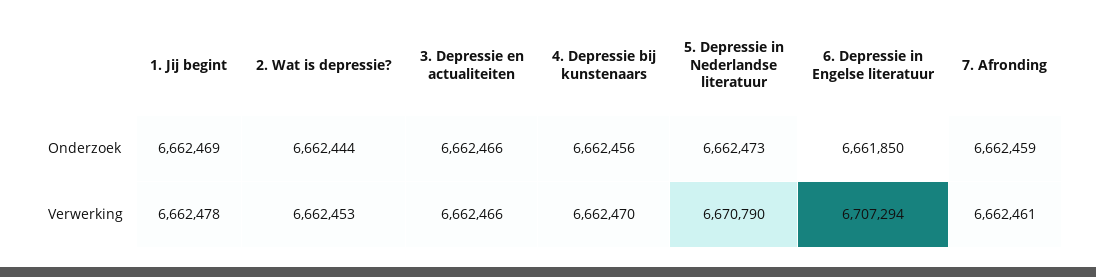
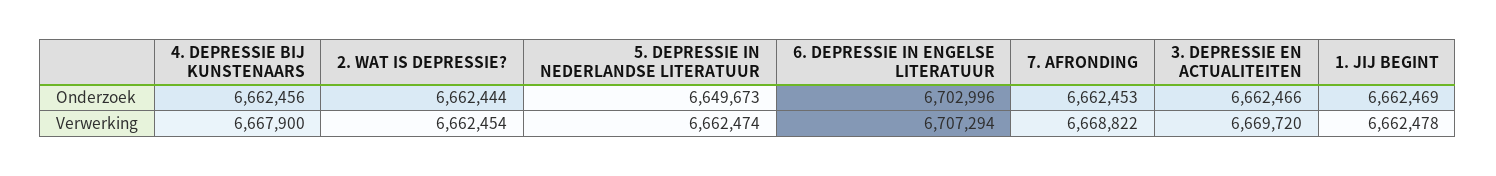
  {
    "1. Jij begint": {
      "Onderzoek": 6662469,
      "Verwerking": 6662478
    },
    "2. Wat is depressie?": {
      "Onderzoek": 6662444,
-     "Verwerking": 6662453
+     "Verwerking": 6662454
    },
    "3. Depressie en actualiteiten": {
      "Onderzoek": 6662466,
-     "Verwerking": 6662466
+     "Verwerking": 6669720
    },
    "4. Depressie bij kunstenaars": {
      "Onderzoek": 6662456,
-     "Verwerking": 6662470
+     "Verwerking": 6667900
    },
    "5. Depressie in Nederlandse literatuur": {
-     "Onderzoek": 6662473,
+     "Onderzoek": 6649673,
-     "Verwerking": 6670790
+     "Verwerking": 6662474
    },
    "6. Depressie in Engelse literatuur": {
-     "Onderzoek": 6661850,
+     "Onderzoek": 6702996,
      "Verwerking": 6707294
    },
    "7. Afronding": {
-     "Onderzoek": 6662459,
+     "Onderzoek": 6662453,
-     "Verwerking": 6662461
+     "Verwerking": 6668822
    }
  }

